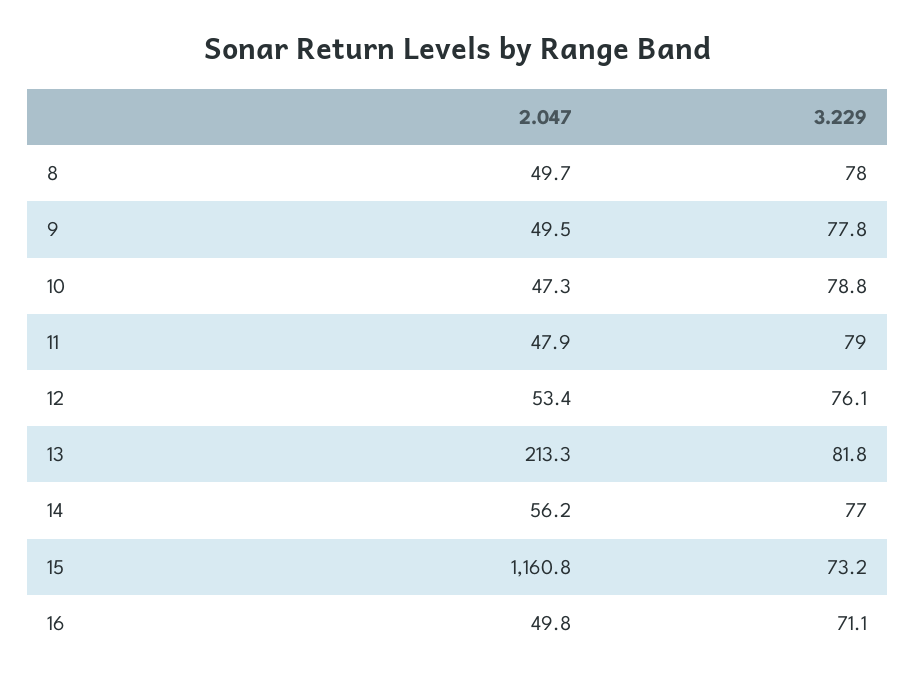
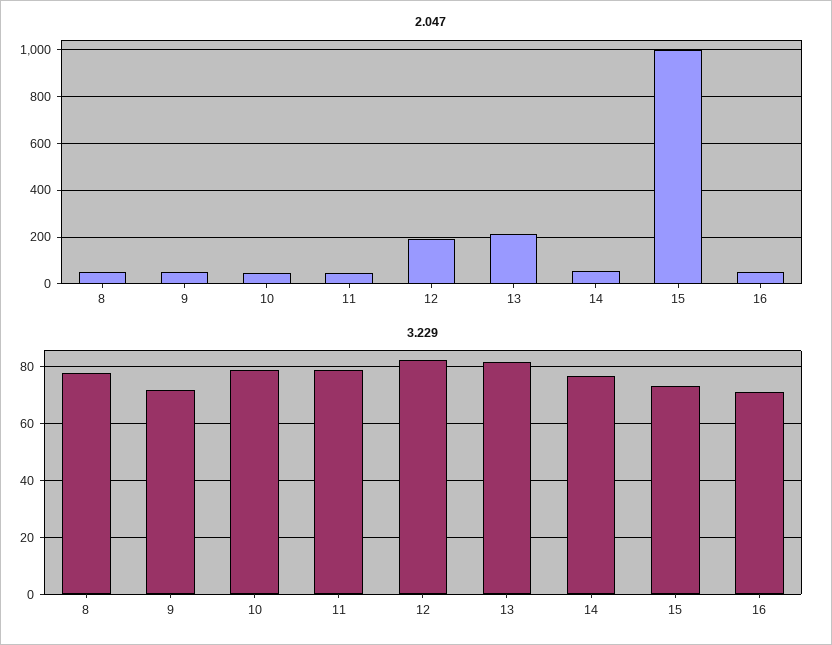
  {
    "2.047": {
      "8": 49.7,
      "9": 49.5,
      "10": 47.3,
      "11": 47.9,
-     "12": 53.4,
+     "12": 200,
      "13": 213.3,
      "14": 56.2,
-     "15": 1160.8,
+     "15": 1000,
      "16": 49.8
    },
    "3.229": {
      "8": 78,
-     "9": 77.8,
+     "9": 72.5,
      "10": 78.8,
      "11": 79,
-     "12": 76.1,
+     "12": 82.5,
      "13": 81.8,
      "14": 77,
      "15": 73.2,
      "16": 71.1
    }
  }

